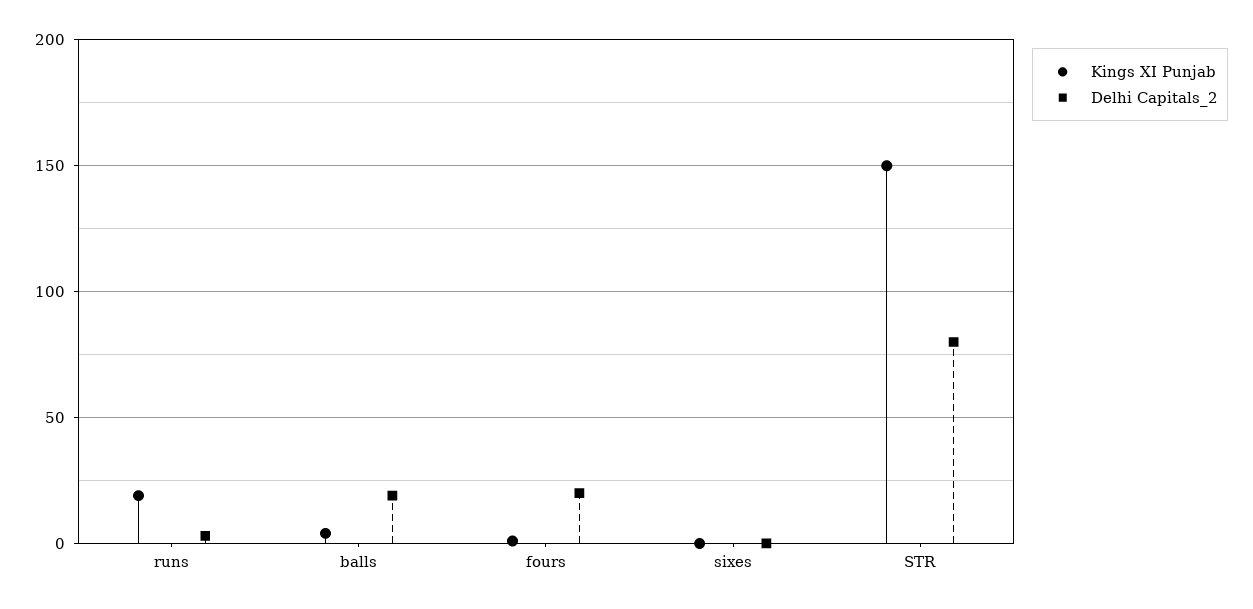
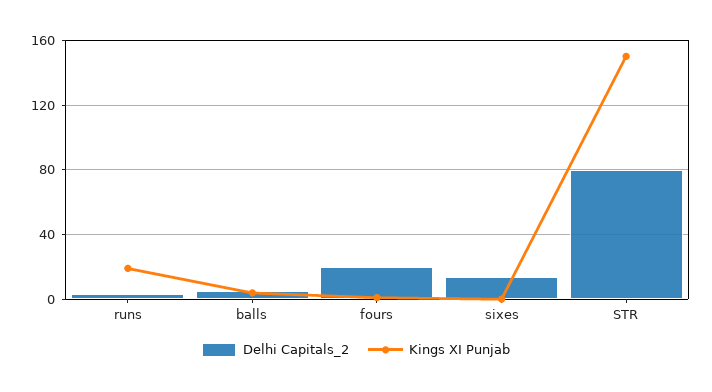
  {
    "Kings XI Punjab": {
      "runs": 20,
      "balls": 5,
      "fours": 0,
      "sixes": 0,
      "STR": 150
    },
    "Delhi Capitals_2": {
      "runs": 5,
-     "balls": 20,
+     "balls": 5,
      "fours": 20,
-     "sixes": 0,
+     "sixes": 15,
      "STR": 80
    }
  }

